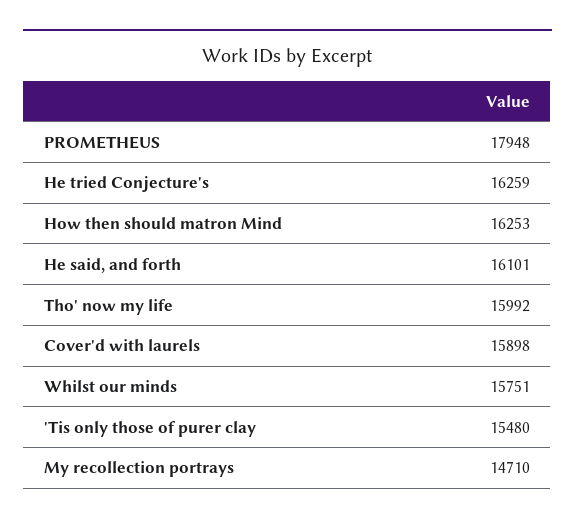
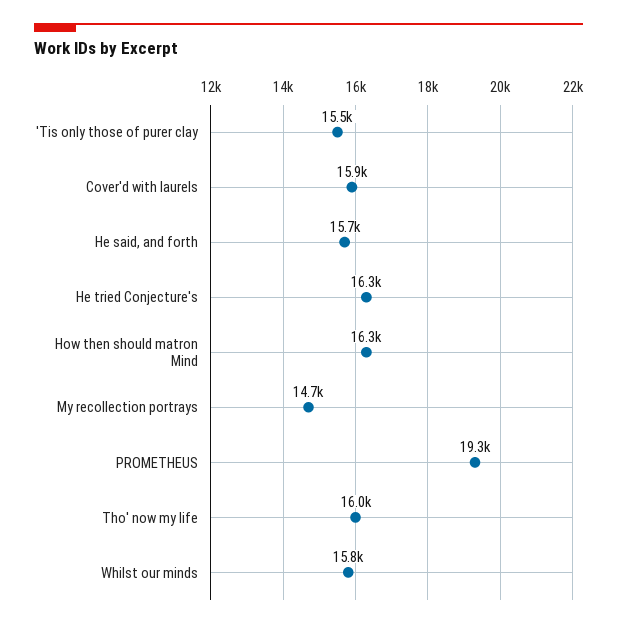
  {
-   "PROMETHEUS": 17948,
+   "PROMETHEUS": 19300,
    "He tried Conjecture's": 16259,
    "How then should matron Mind": 16253,
-   "He said, and forth": 16101,
+   "He said, and forth": 15700,
    "Tho' now my life": 15992,
    "Cover'd with laurels": 15898,
    "Whilst our minds": 15751,
    "'Tis only those of purer clay": 15480,
    "My recollection portrays": 14710
  }

